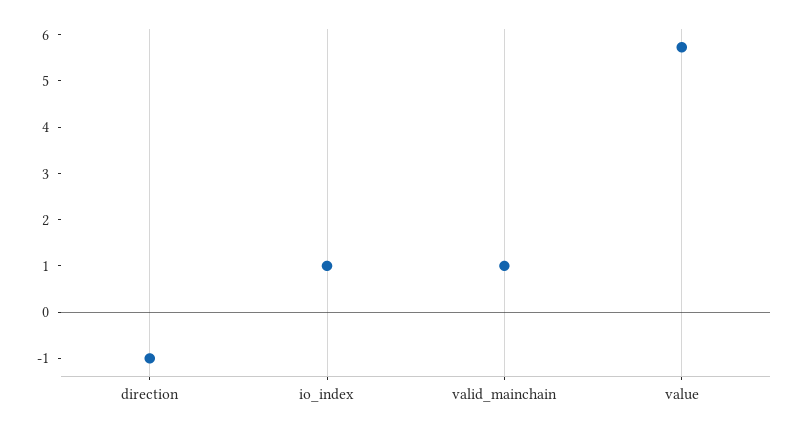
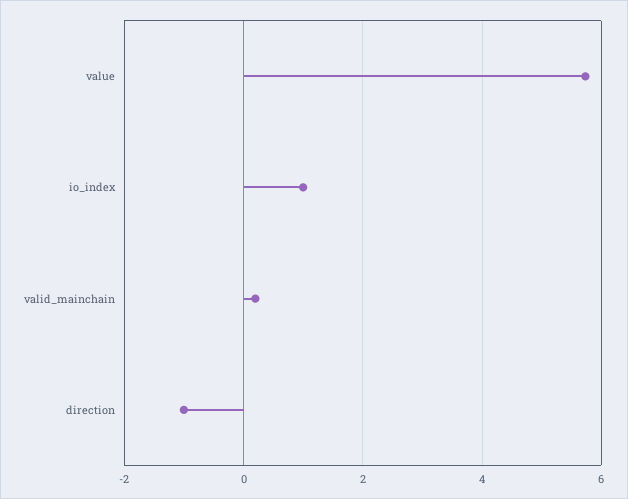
  {
    "direction": -1,
    "io_index": 1,
-   "valid_mainchain": 1,
+   "valid_mainchain": 0.2,
    "value": 5.8
  }

